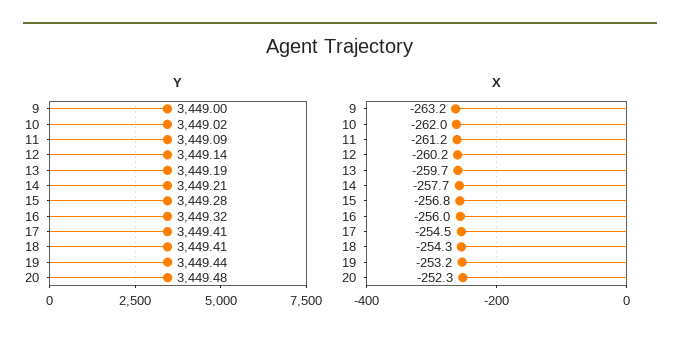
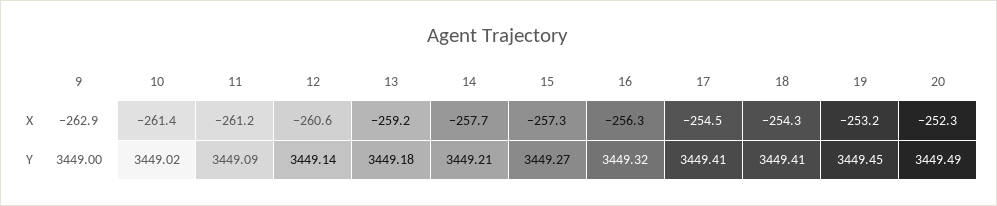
  {
    "Y": {
      "9": 3449,
      "10": 3449.02,
      "11": 3449.09,
      "12": 3449.14,
-     "13": 3449.19,
+     "13": 3449.18,
      "14": 3449.21,
-     "15": 3449.28,
+     "15": 3449.27,
      "16": 3449.32,
      "17": 3449.41,
      "18": 3449.41,
-     "19": 3449.44,
+     "19": 3449.45,
-     "20": 3449.48
+     "20": 3449.49
    },
    "X": {
-     "9": -263.2,
+     "9": -262.9,
-     "10": -262,
+     "10": -261.4,
      "11": -261.2,
-     "12": -260.2,
+     "12": -260.6,
-     "13": -259.7,
+     "13": -259.2,
      "14": -257.7,
-     "15": -256.8,
+     "15": -257.3,
-     "16": -256,
+     "16": -256.3,
      "17": -254.5,
      "18": -254.3,
      "19": -253.2,
      "20": -252.3
    }
  }

